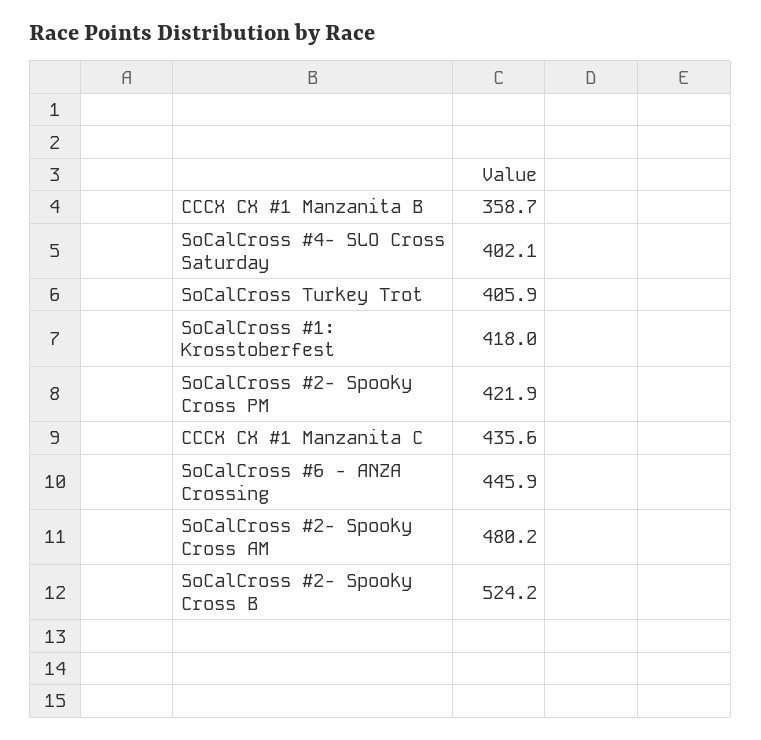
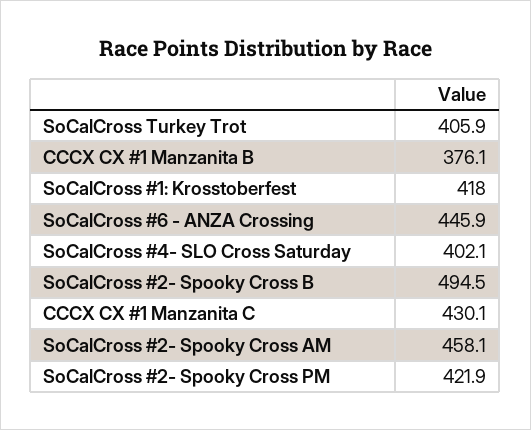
  {
-   "CCCX CX #1 Manzanita B": 358.7,
+   "CCCX CX #1 Manzanita B": 376.1,
    "SoCalCross #4- SLO Cross Saturday": 402.1,
    "SoCalCross Turkey Trot": 405.9,
    "SoCalCross #1: Krosstoberfest": 418,
    "SoCalCross #2- Spooky Cross PM": 421.9,
-   "CCCX CX #1 Manzanita C": 435.6,
+   "CCCX CX #1 Manzanita C": 430.1,
    "SoCalCross #6 - ANZA Crossing": 445.9,
-   "SoCalCross #2- Spooky Cross AM": 480.2,
+   "SoCalCross #2- Spooky Cross AM": 458.1,
-   "SoCalCross #2- Spooky Cross B": 524.2
+   "SoCalCross #2- Spooky Cross B": 494.5
  }

